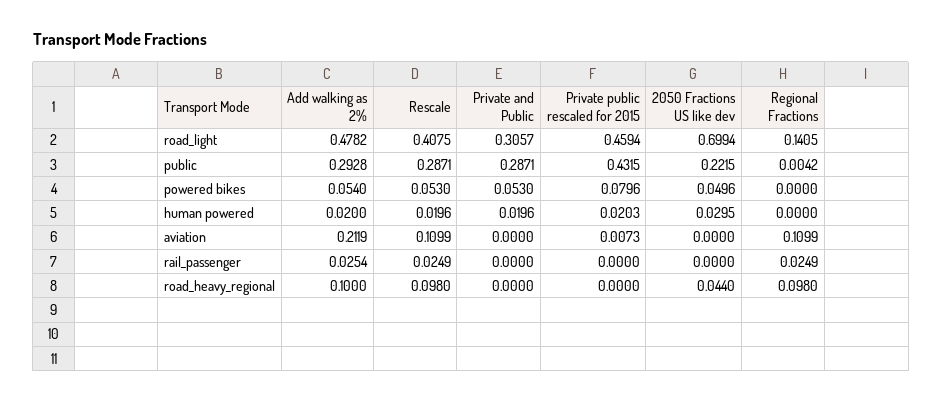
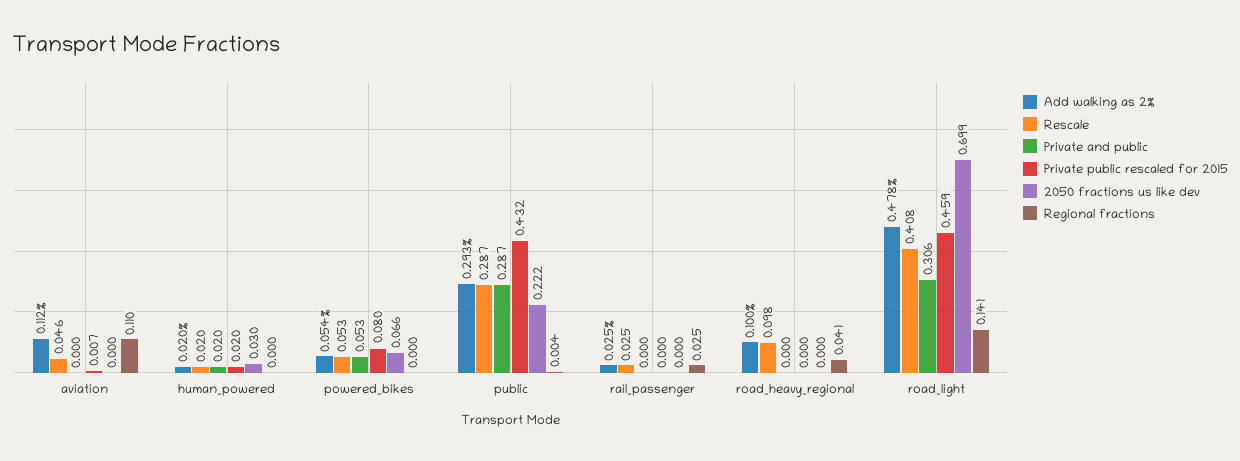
  {
    "Add walking as 2%": {
      "road_light": 0.4782,
      "public": 0.2928,
      "powered bikes": 0.054,
      "human powered": 0.02,
-     "aviation": 0.2119,
+     "aviation": 0.112,
      "rail_passenger": 0.0254,
      "road_heavy_regional": 0.1
    },
    "Rescale": {
      "road_light": 0.4075,
      "public": 0.2871,
      "powered bikes": 0.053,
      "human powered": 0.0196,
-     "aviation": 0.1099,
+     "aviation": 0.046,
      "rail_passenger": 0.0249,
      "road_heavy_regional": 0.098
    },
    "Private and Public": {
      "road_light": 0.3057,
      "public": 0.2871,
      "powered bikes": 0.053,
      "human powered": 0.0196,
      "aviation": 0,
      "rail_passenger": 0,
      "road_heavy_regional": 0
    },
    "Private public rescaled for 2015": {
      "road_light": 0.4594,
      "public": 0.4315,
      "powered bikes": 0.0796,
      "human powered": 0.0203,
      "aviation": 0.0073,
      "rail_passenger": 0,
      "road_heavy_regional": 0
    },
    "2050 Fractions US like dev": {
      "road_light": 0.6994,
      "public": 0.2215,
-     "powered bikes": 0.0496,
+     "powered bikes": 0.066,
      "human powered": 0.0295,
      "aviation": 0,
      "rail_passenger": 0,
-     "road_heavy_regional": 0.044
+     "road_heavy_regional": 0
    },
    "Regional Fractions": {
      "road_light": 0.1405,
      "public": 0.0042,
      "powered bikes": 0,
      "human powered": 0,
      "aviation": 0.1099,
      "rail_passenger": 0.0249,
-     "road_heavy_regional": 0.098
+     "road_heavy_regional": 0.041
    }
  }

